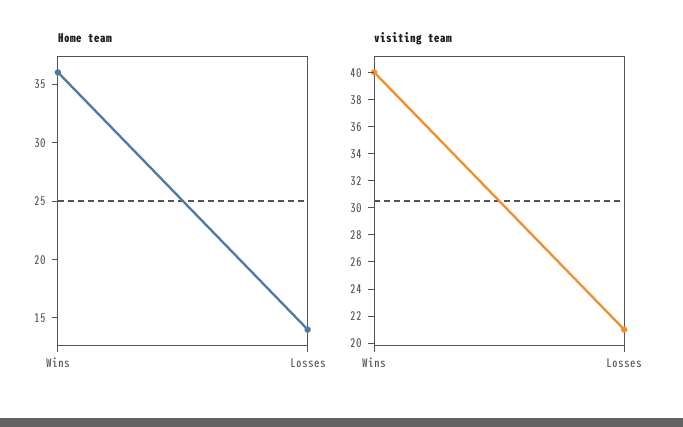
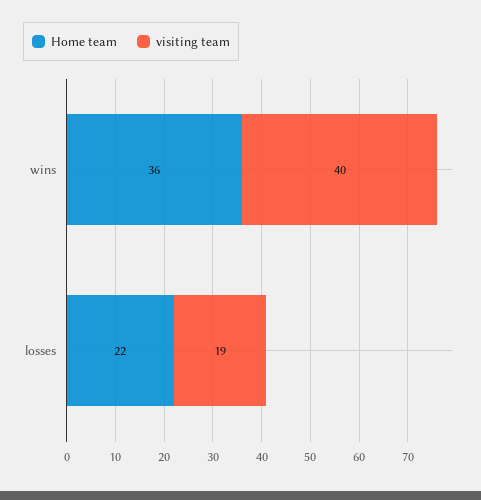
  {
    "Home team": {
      "Wins": 36,
-     "Losses": 14
+     "Losses": 22
    },
    "visiting team": {
      "Wins": 40,
-     "Losses": 21
+     "Losses": 19
    }
  }

